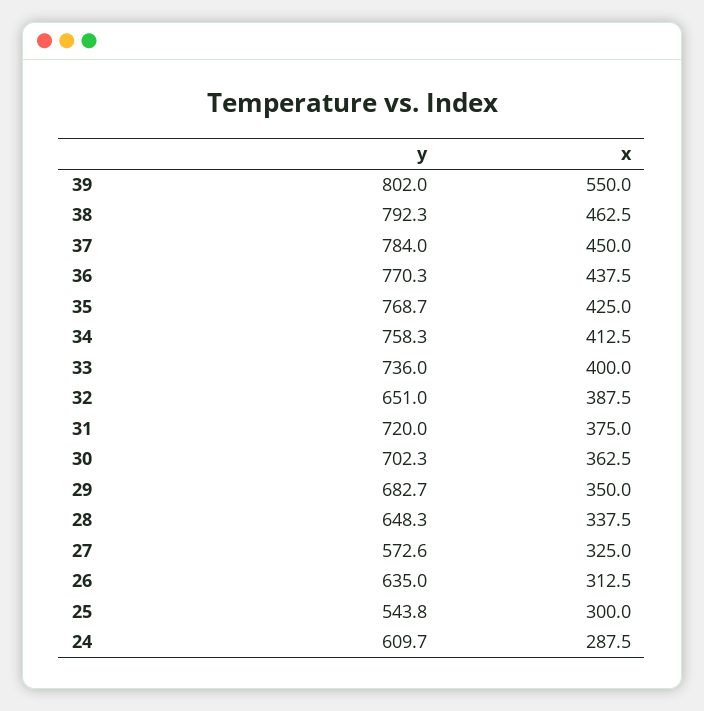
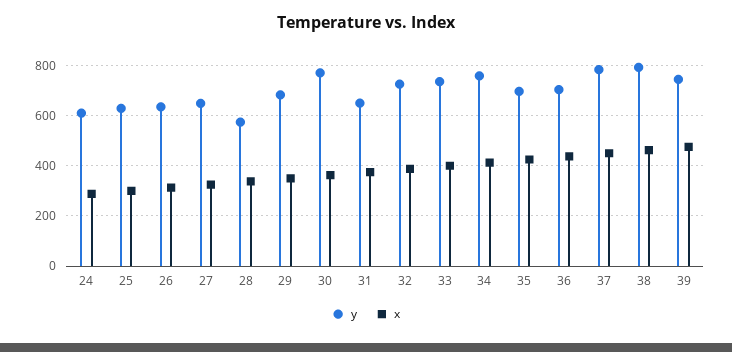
  {
    "y": {
-     "39": 802,
+     "39": 750,
      "38": 792.3,
      "37": 784,
-     "36": 770.3,
+     "36": 700,
-     "35": 768.7,
+     "35": 700,
      "34": 758.3,
      "33": 736,
-     "32": 651,
+     "32": 725,
-     "31": 720,
+     "31": 650,
-     "30": 702.3,
+     "30": 775,
      "29": 682.7,
-     "28": 648.3,
+     "28": 575,
-     "27": 572.6,
+     "27": 650,
      "26": 635,
-     "25": 543.8,
+     "25": 625,
      "24": 609.7
    },
    "x": {
-     "39": 550,
+     "39": 475,
      "38": 462.5,
      "37": 450,
      "36": 437.5,
      "35": 425,
      "34": 412.5,
      "33": 400,
      "32": 387.5,
      "31": 375,
      "30": 362.5,
      "29": 350,
      "28": 337.5,
      "27": 325,
      "26": 312.5,
      "25": 300,
      "24": 287.5
    }
  }

